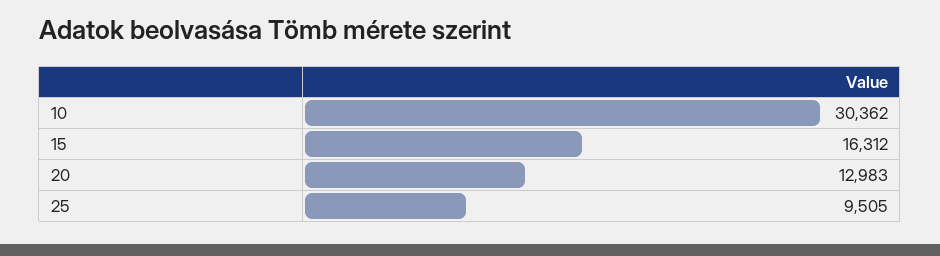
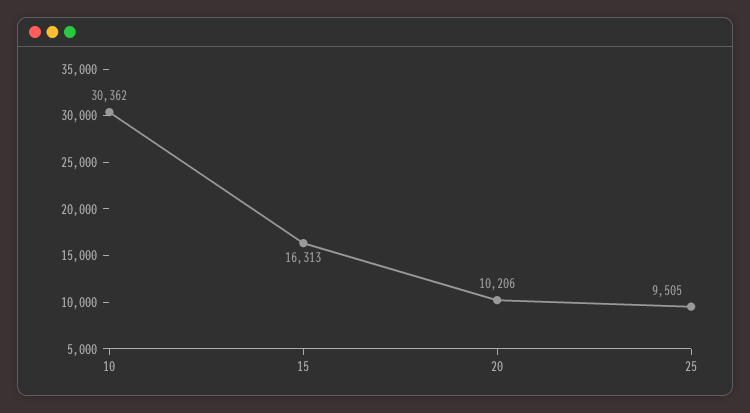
  {
    "10": 30362,
-   "15": 16312,
+   "15": 16313,
-   "20": 12983,
+   "20": 10206,
    "25": 9505
  }

